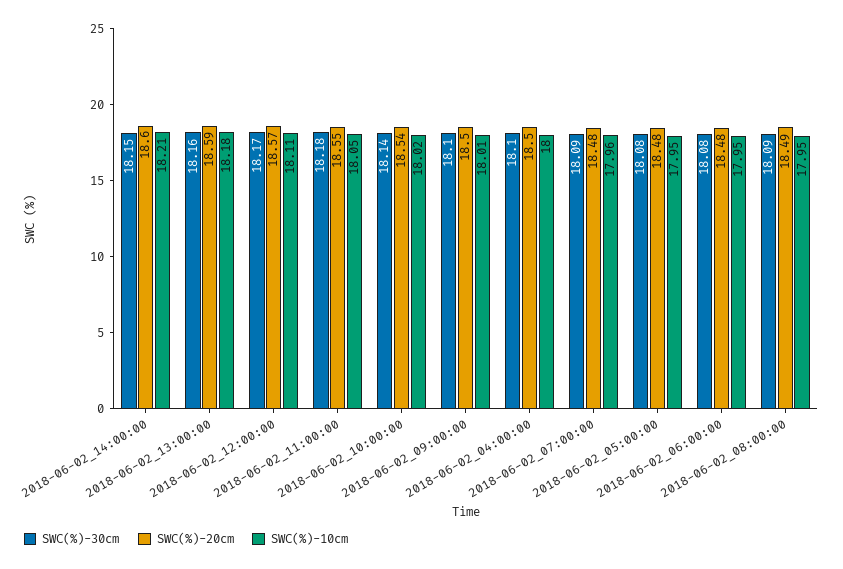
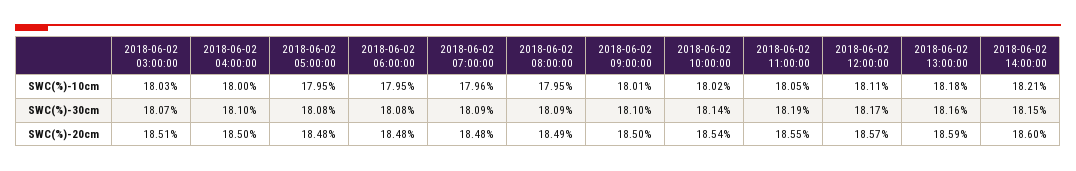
  {
    "SWC(%)-30cm": {
      "2018-06-02_14:00:00": 18.15,
      "2018-06-02_13:00:00": 18.16,
      "2018-06-02_12:00:00": 18.17,
-     "2018-06-02_11:00:00": 18.18,
+     "2018-06-02_11:00:00": 18.19,
      "2018-06-02_10:00:00": 18.14,
      "2018-06-02_09:00:00": 18.1,
      "2018-06-02_04:00:00": 18.1,
      "2018-06-02_07:00:00": 18.09,
      "2018-06-02_05:00:00": 18.08,
      "2018-06-02_06:00:00": 18.08,
-     "2018-06-02_08:00:00": 18.09
+     "2018-06-02_08:00:00": 18.09,
+     "2018-06-02 03:00:00": 18.07
    },
    "SWC(%)-20cm": {
      "2018-06-02_14:00:00": 18.6,
      "2018-06-02_13:00:00": 18.59,
      "2018-06-02_12:00:00": 18.57,
      "2018-06-02_11:00:00": 18.55,
      "2018-06-02_10:00:00": 18.54,
      "2018-06-02_09:00:00": 18.5,
      "2018-06-02_04:00:00": 18.5,
      "2018-06-02_07:00:00": 18.48,
      "2018-06-02_05:00:00": 18.48,
      "2018-06-02_06:00:00": 18.48,
-     "2018-06-02_08:00:00": 18.49
+     "2018-06-02_08:00:00": 18.49,
+     "2018-06-02 03:00:00": 18.51
    },
    "SWC(%)-10cm": {
      "2018-06-02_14:00:00": 18.21,
      "2018-06-02_13:00:00": 18.18,
      "2018-06-02_12:00:00": 18.11,
      "2018-06-02_11:00:00": 18.05,
      "2018-06-02_10:00:00": 18.02,
      "2018-06-02_09:00:00": 18.01,
      "2018-06-02_04:00:00": 18,
      "2018-06-02_07:00:00": 17.96,
      "2018-06-02_05:00:00": 17.95,
      "2018-06-02_06:00:00": 17.95,
-     "2018-06-02_08:00:00": 17.95
+     "2018-06-02_08:00:00": 17.95,
+     "2018-06-02 03:00:00": 18.03
    }
  }

